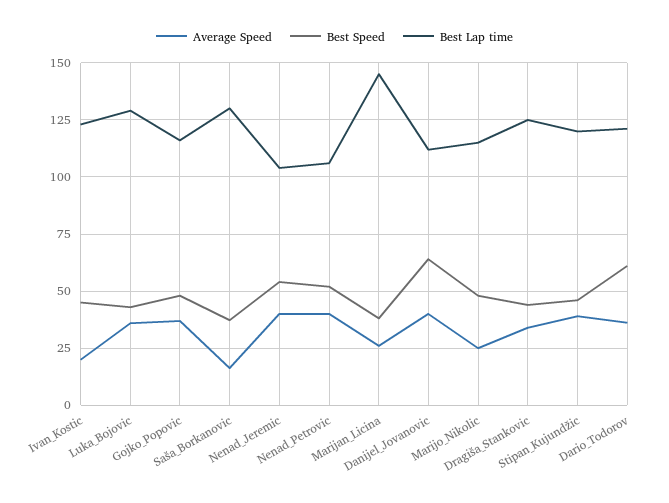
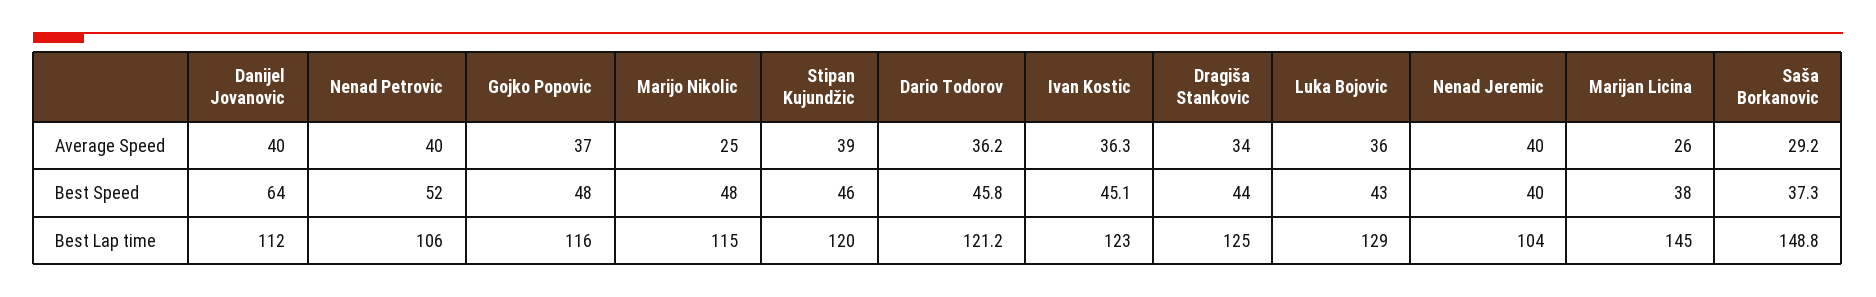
  {
    "Average Speed": {
-     "Ivan_Kostic": 20,
+     "Ivan_Kostic": 36.3,
      "Luka_Bojovic": 36,
      "Gojko_Popovic": 37,
-     "Saša_Borkanovic": 15,
+     "Saša_Borkanovic": 29.2,
      "Nenad_Jeremic": 40,
      "Nenad_Petrovic": 40,
      "Marijan_Licina": 26,
      "Danijel_Jovanovic": 40,
      "Marijo_Nikolic": 25,
      "Dragiša_Stankovic": 34,
      "Stipan_Kujundžic": 39,
      "Dario_Todorov": 36.2
    },
    "Best Speed": {
      "Ivan_Kostic": 45.1,
      "Luka_Bojovic": 43,
      "Gojko_Popovic": 48,
      "Saša_Borkanovic": 37.3,
-     "Nenad_Jeremic": 55,
+     "Nenad_Jeremic": 40,
      "Nenad_Petrovic": 52,
      "Marijan_Licina": 38,
      "Danijel_Jovanovic": 64,
      "Marijo_Nikolic": 48,
      "Dragiša_Stankovic": 44,
      "Stipan_Kujundžic": 46,
-     "Dario_Todorov": 60
+     "Dario_Todorov": 45.8
    },
    "Best Lap time": {
      "Ivan_Kostic": 123,
      "Luka_Bojovic": 129,
      "Gojko_Popovic": 116,
-     "Saša_Borkanovic": 130,
+     "Saša_Borkanovic": 148.8,
      "Nenad_Jeremic": 104,
      "Nenad_Petrovic": 106,
      "Marijan_Licina": 145,
      "Danijel_Jovanovic": 112,
      "Marijo_Nikolic": 115,
      "Dragiša_Stankovic": 125,
      "Stipan_Kujundžic": 120,
      "Dario_Todorov": 121.2
    }
  }

